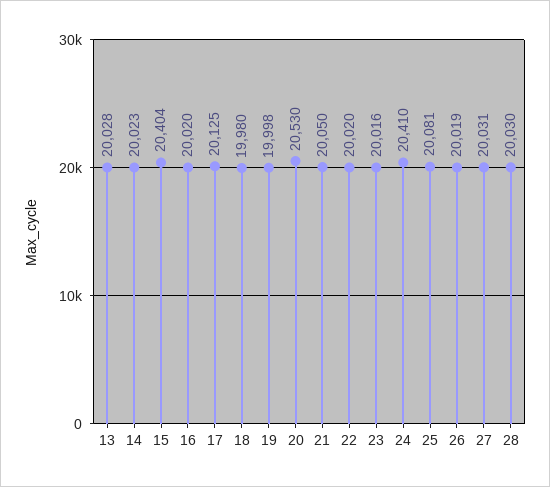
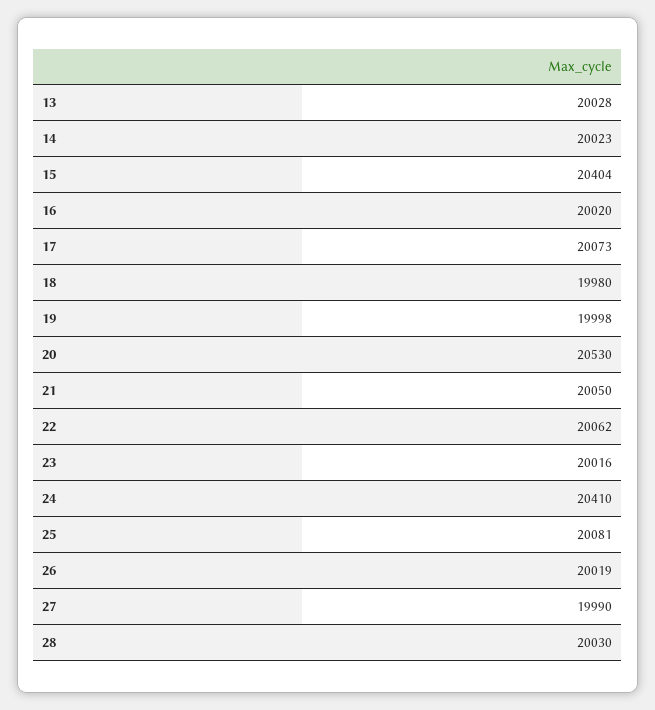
  {
    "13": 20028,
    "14": 20023,
    "15": 20404,
    "16": 20020,
-   "17": 20125,
+   "17": 20073,
    "18": 19980,
    "19": 19998,
    "20": 20530,
    "21": 20050,
-   "22": 20020,
+   "22": 20062,
    "23": 20016,
    "24": 20410,
    "25": 20081,
    "26": 20019,
-   "27": 20031,
+   "27": 19990,
    "28": 20030
  }

